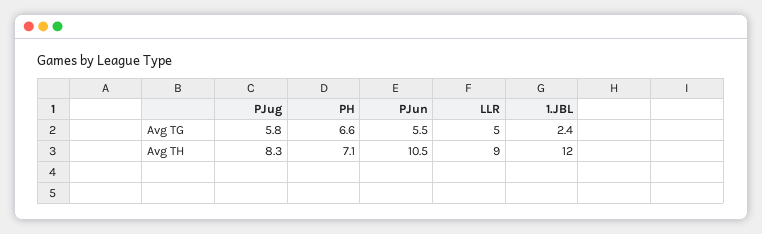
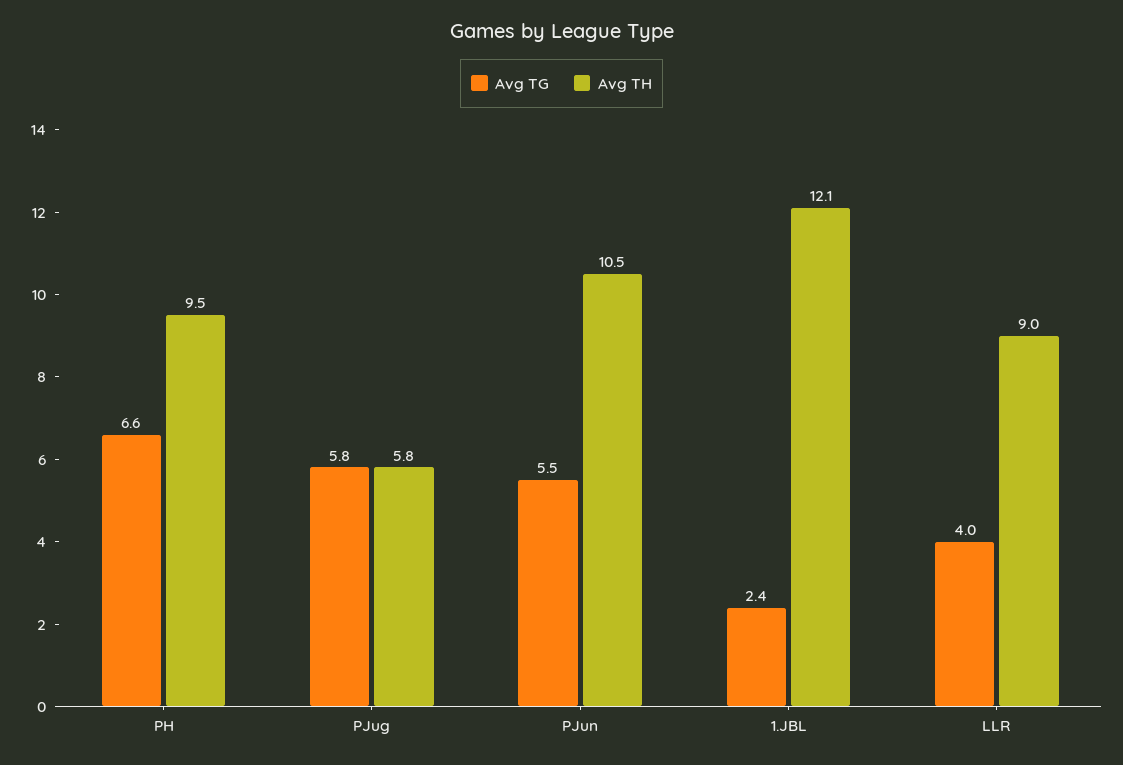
  {
    "Avg TG": {
      "PJug": 5.8,
      "PH": 6.6,
      "PJun": 5.5,
-     "LLR": 5,
+     "LLR": 4,
      "1.JBL": 2.4
    },
    "Avg TH": {
-     "PJug": 8.3,
+     "PJug": 5.8,
-     "PH": 7.1,
+     "PH": 9.5,
      "PJun": 10.5,
      "LLR": 9,
-     "1.JBL": 12
+     "1.JBL": 12.1
    }
  }

